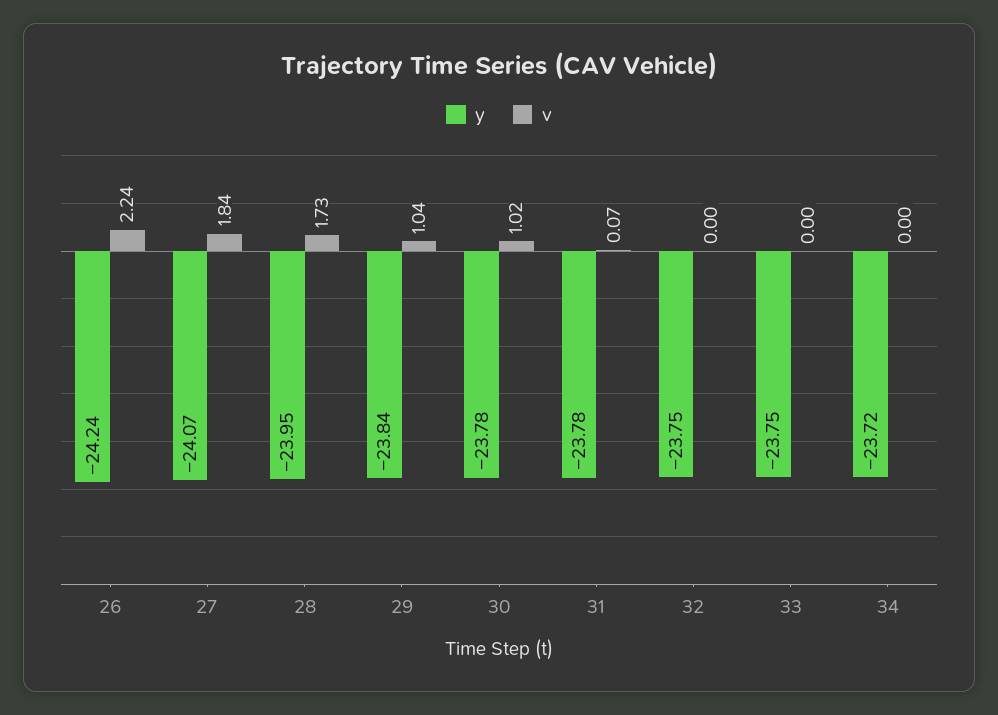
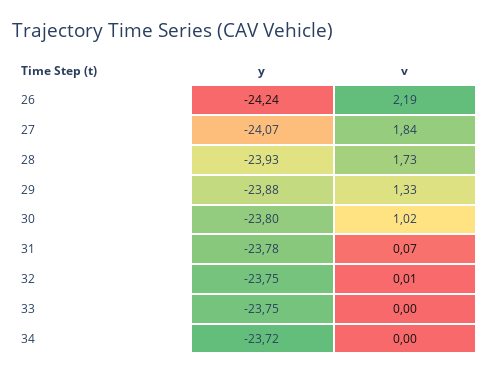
  {
    "y": {
      "26": -24.24,
      "27": -24.07,
-     "28": -23.95,
+     "28": -23.93,
-     "29": -23.84,
+     "29": -23.88,
-     "30": -23.78,
+     "30": -23.8,
      "31": -23.78,
      "32": -23.75,
      "33": -23.75,
      "34": -23.72
    },
    "v": {
-     "26": 2.24,
+     "26": 2.19,
      "27": 1.84,
      "28": 1.73,
-     "29": 1.04,
+     "29": 1.33,
      "30": 1.02,
      "31": 0.07,
-     "32": 0,
+     "32": 0.01,
      "33": 0,
      "34": 0
    }
  }

